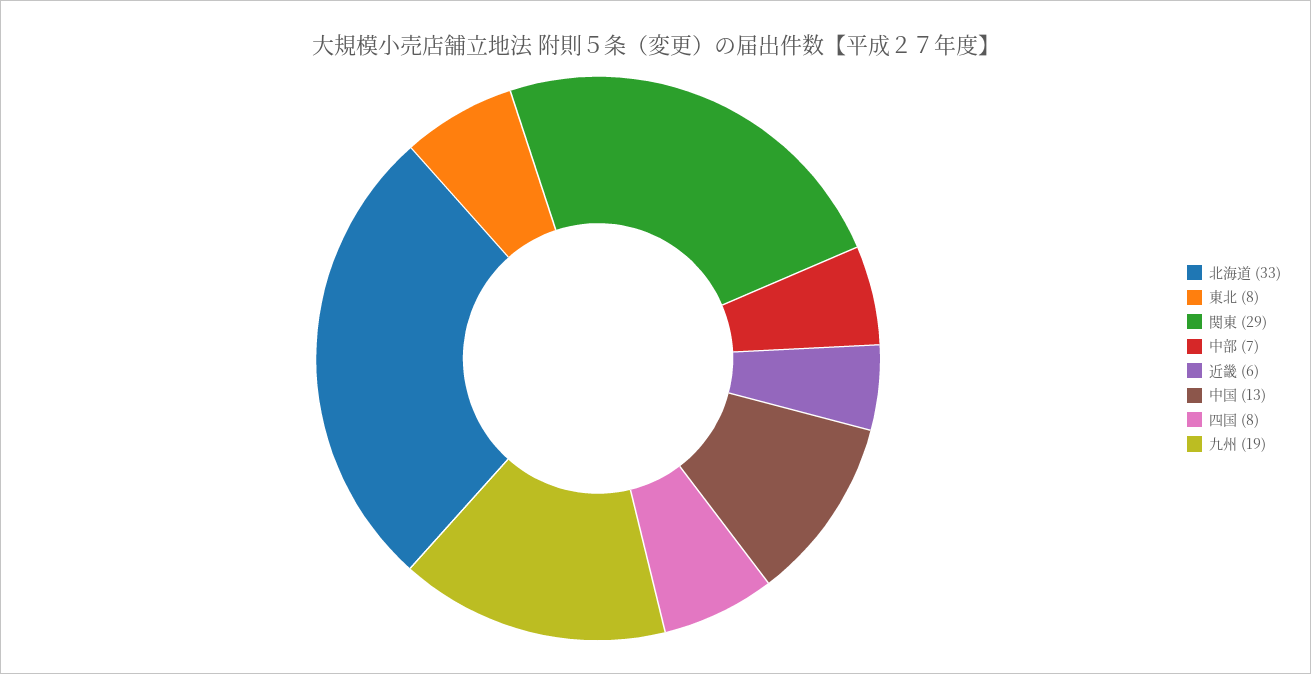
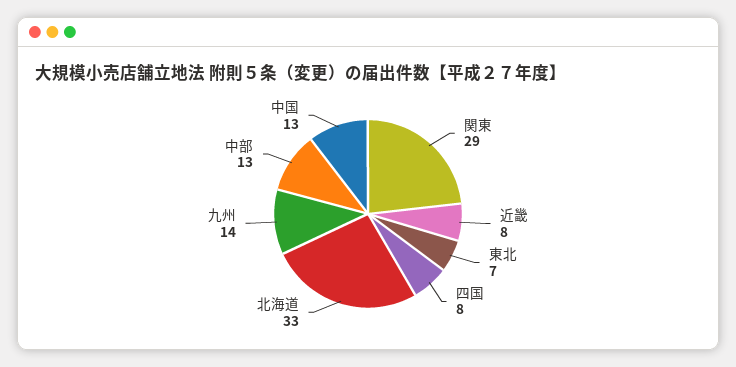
  {
    "北海道": 33,
-   "東北": 8,
+   "東北": 7,
    "関東": 29,
-   "中部": 7,
+   "中部": 13,
-   "近畿": 6,
+   "近畿": 8,
    "中国": 13,
    "四国": 8,
-   "九州": 19
+   "九州": 14
  }

